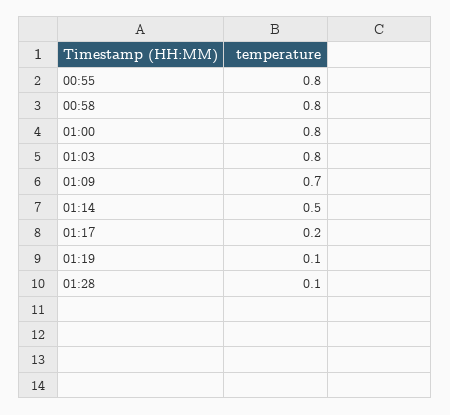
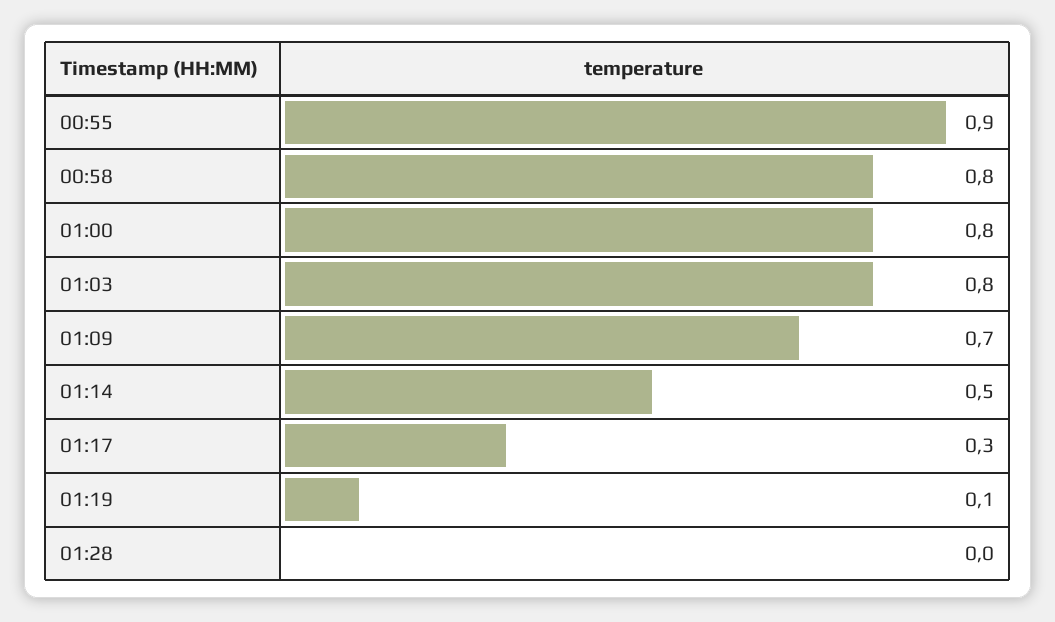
  {
-   "00:55": 0.8,
+   "00:55": 0.9,
    "00:58": 0.8,
    "01:00": 0.8,
    "01:03": 0.8,
    "01:09": 0.7,
    "01:14": 0.5,
-   "01:17": 0.2,
+   "01:17": 0.3,
    "01:19": 0.1,
-   "01:28": 0.1
+   "01:28": 0
  }

